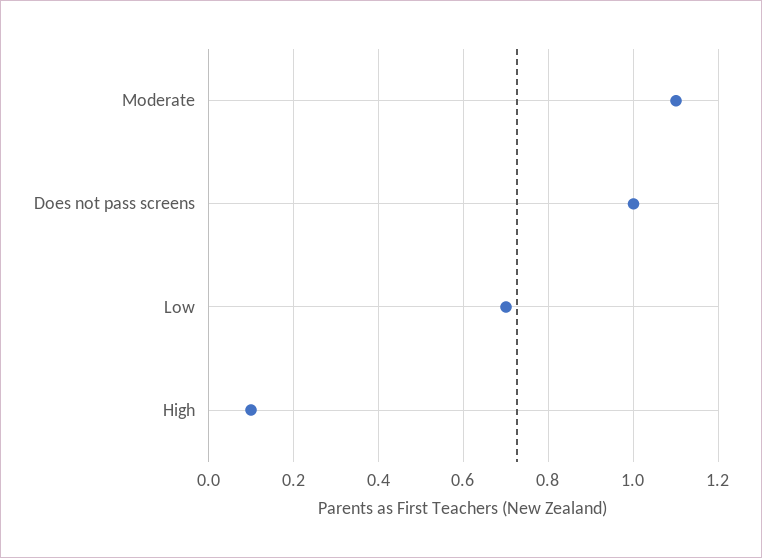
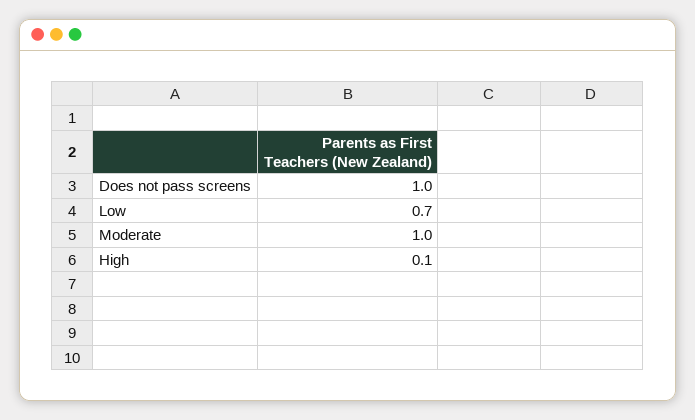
  {
-   "Moderate": 1.1,
+   "Moderate": 1,
    "Does not pass screens": 1,
    "Low": 0.7,
    "High": 0.1
  }

